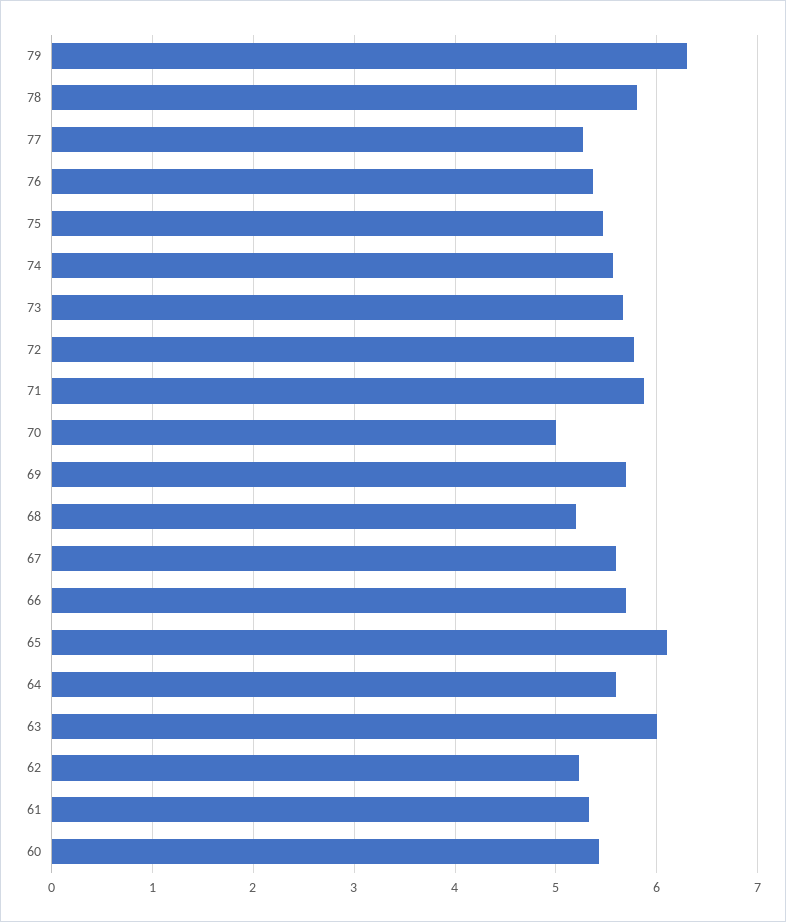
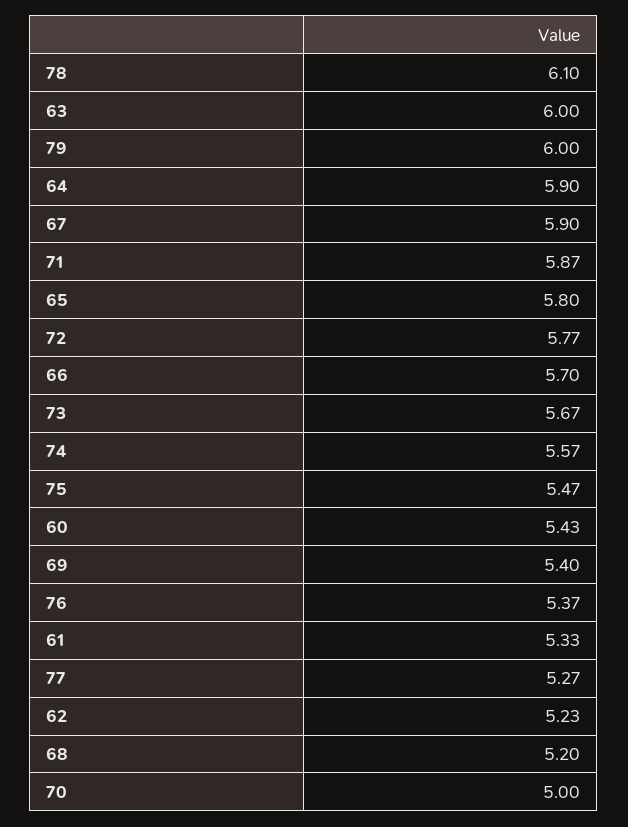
  {
-   "79": 6.3,
+   "79": 6,
-   "78": 5.8,
+   "78": 6.1,
    "77": 5.27,
    "76": 5.37,
    "75": 5.47,
    "74": 5.57,
    "73": 5.67,
    "72": 5.77,
    "71": 5.87,
    "70": 5,
-   "69": 5.7,
+   "69": 5.4,
    "68": 5.2,
-   "67": 5.6,
+   "67": 5.9,
    "66": 5.7,
-   "65": 6.1,
+   "65": 5.8,
-   "64": 5.6,
+   "64": 5.9,
    "63": 6,
    "62": 5.23,
    "61": 5.33,
    "60": 5.43
  }

